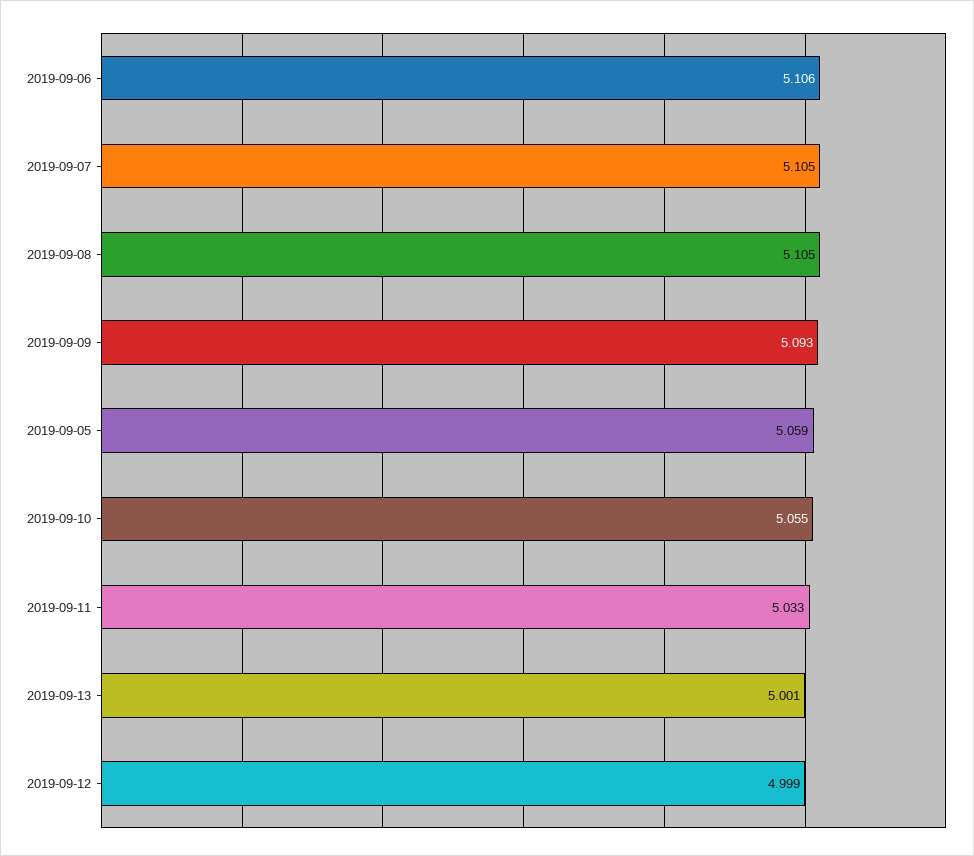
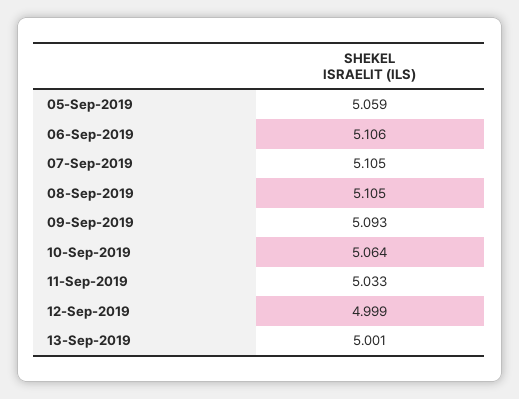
  {
    "2019-09-06": 5.106,
    "2019-09-07": 5.105,
    "2019-09-08": 5.105,
    "2019-09-09": 5.093,
    "2019-09-05": 5.059,
-   "2019-09-10": 5.055,
+   "2019-09-10": 5.064,
    "2019-09-11": 5.033,
    "2019-09-13": 5.001,
    "2019-09-12": 4.999
  }

